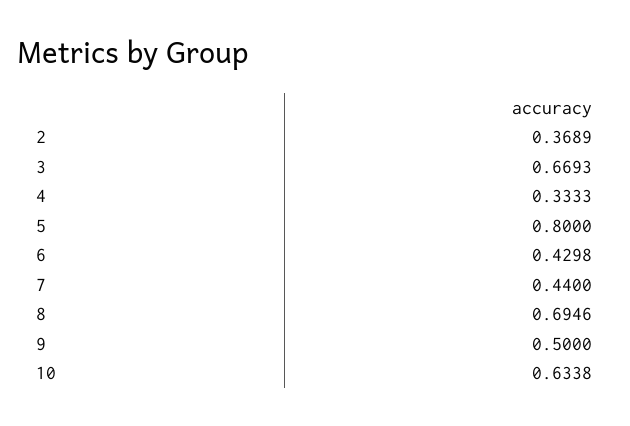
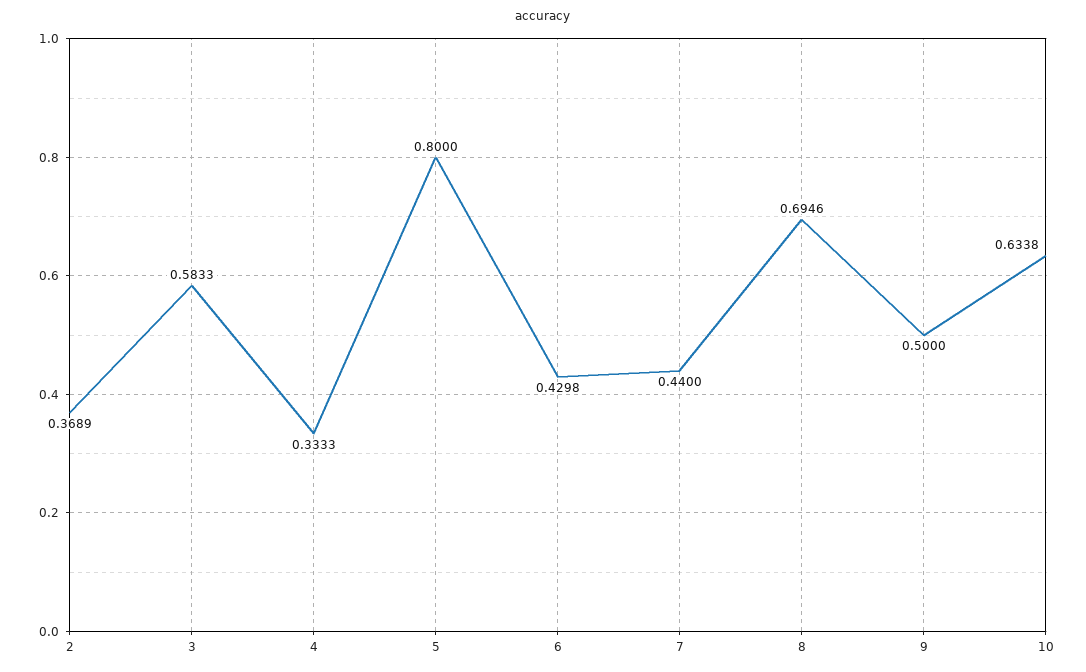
  {
    "2": 0.3689,
-   "3": 0.6693,
+   "3": 0.5833,
    "4": 0.3333,
    "5": 0.8,
    "6": 0.4298,
    "7": 0.44,
    "8": 0.6946,
    "9": 0.5,
    "10": 0.6338
  }

